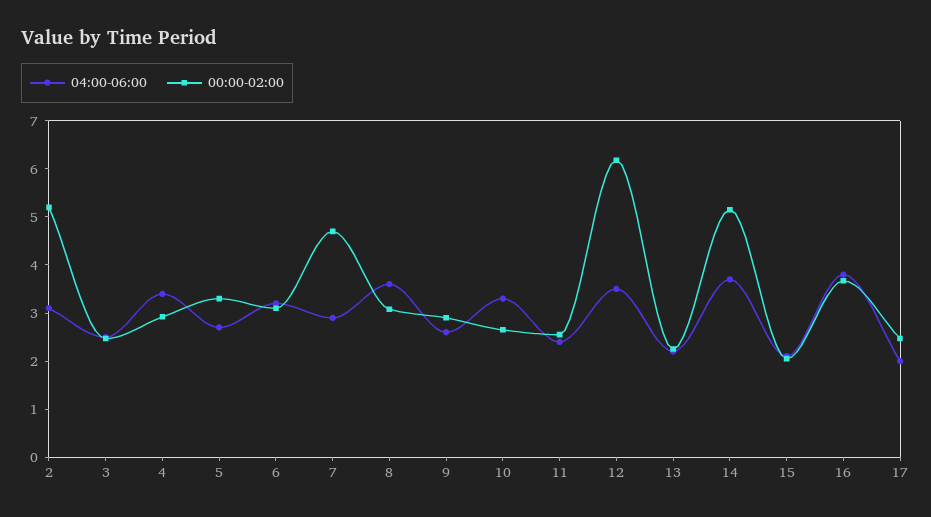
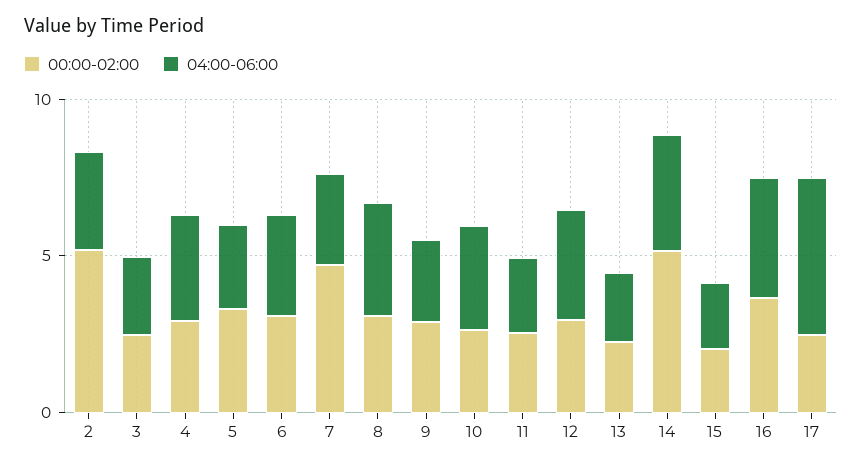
  {
    "04:00-06:00": {
      "2": 3.2,
      "3": 2.6,
      "4": 3.4,
      "5": 2.8,
      "6": 3.2,
      "7": 3,
      "8": 3.6,
      "9": 2.6,
      "10": 3.4,
      "11": 2.4,
      "12": 3.6,
      "13": 2.2,
      "14": 3.8,
      "15": 2.2,
      "16": 3.8,
-     "17": 2
+     "17": 5
    },
    "00:00-02:00": {
      "2": 5.2,
      "3": 2.4,
      "4": 3,
      "5": 3.4,
      "6": 3.2,
      "7": 4.8,
      "8": 3,
      "9": 3,
      "10": 2.6,
      "11": 2.6,
-     "12": 6.2,
+     "12": 3,
      "13": 2.2,
      "14": 5.2,
      "15": 2,
      "16": 3.6,
      "17": 2.4
    }
  }

